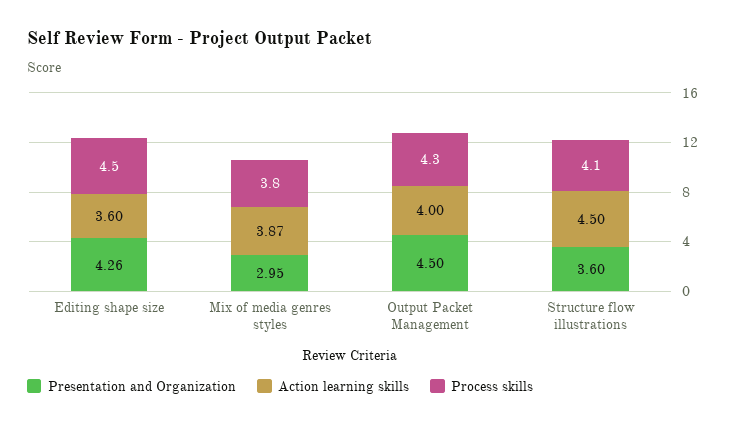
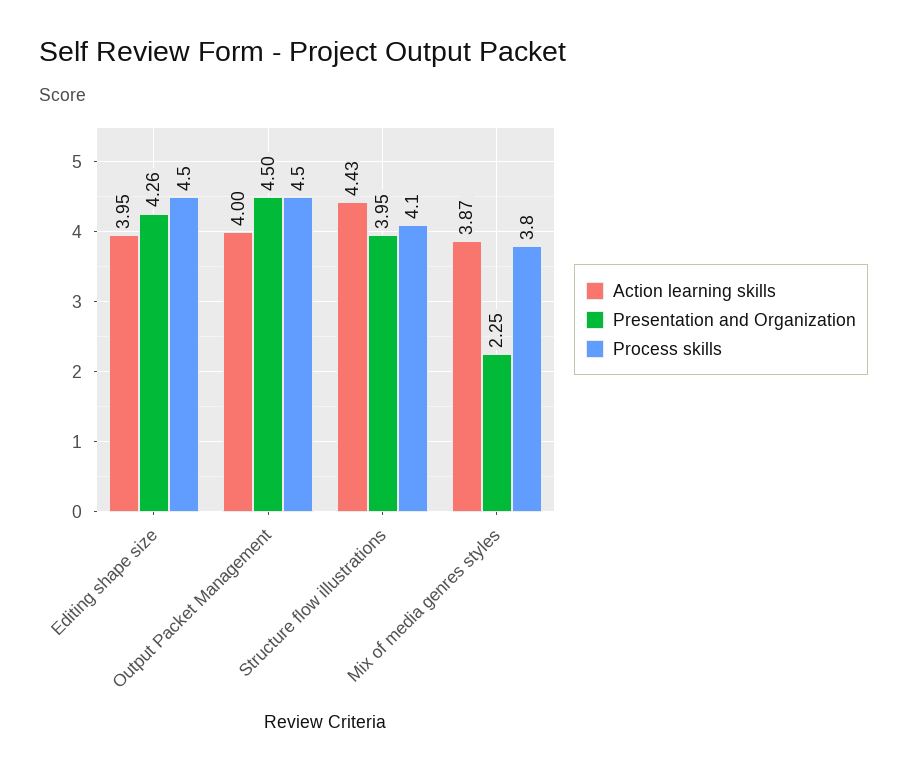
  {
    "Presentation and Organization": {
      "Editing shape size": 4.26,
-     "Mix of media genres styles": 2.95,
+     "Mix of media genres styles": 2.25,
      "Output Packet Management": 4.5,
-     "Structure flow illustrations": 3.6
+     "Structure flow illustrations": 3.95
    },
    "Action learning skills": {
-     "Editing shape size": 3.6,
+     "Editing shape size": 3.95,
      "Mix of media genres styles": 3.87,
      "Output Packet Management": 4,
-     "Structure flow illustrations": 4.5
+     "Structure flow illustrations": 4.43
    },
    "Process skills": {
      "Editing shape size": 4.5,
      "Mix of media genres styles": 3.8,
-     "Output Packet Management": 4.3,
+     "Output Packet Management": 4.5,
      "Structure flow illustrations": 4.1
    }
  }

